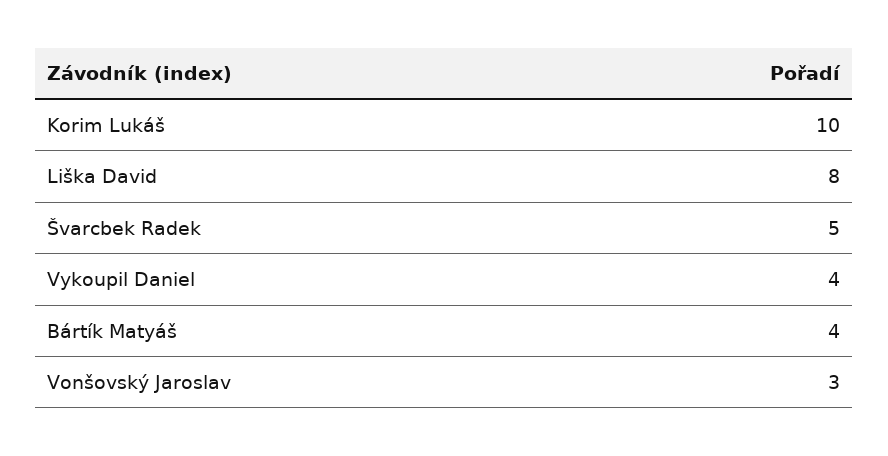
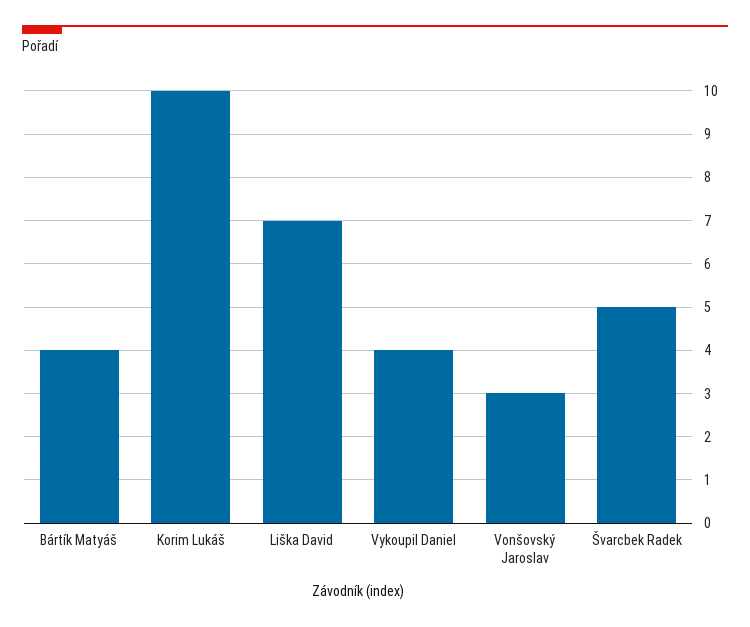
  {
    "Korim Lukáš": 10,
-   "Liška David": 8,
+   "Liška David": 7,
    "Švarcbek Radek": 5,
    "Vykoupil Daniel": 4,
    "Bártík Matyáš": 4,
    "Vonšovský Jaroslav": 3
  }

